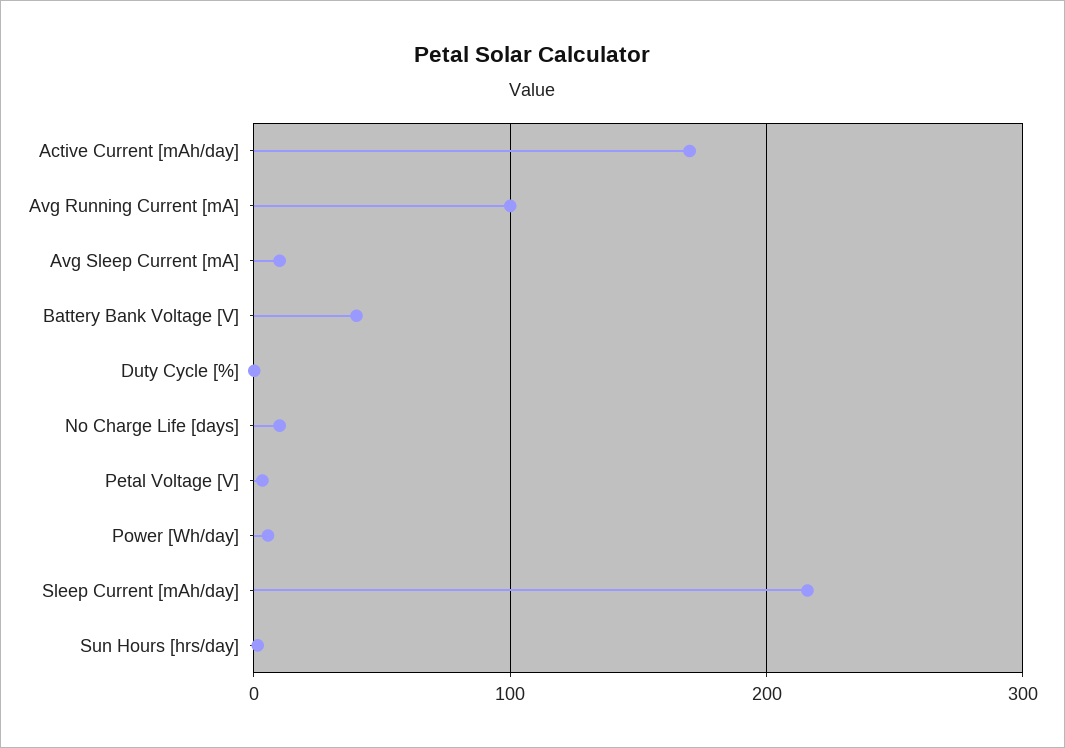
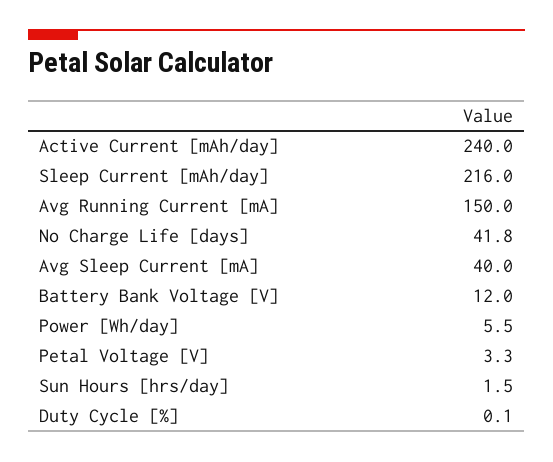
  {
-   "Active Current [mAh/day]": 170,
+   "Active Current [mAh/day]": 240,
-   "Avg Running Current [mA]": 100,
+   "Avg Running Current [mA]": 150,
-   "Avg Sleep Current [mA]": 10,
+   "Avg Sleep Current [mA]": 40,
-   "Battery Bank Voltage [V]": 40,
+   "Battery Bank Voltage [V]": 12,
    "Duty Cycle [%]": 0.1,
-   "No Charge Life [days]": 10,
+   "No Charge Life [days]": 41.8,
    "Petal Voltage [V]": 3.3,
    "Power [Wh/day]": 5.5,
    "Sleep Current [mAh/day]": 216,
    "Sun Hours [hrs/day]": 1.5
  }

